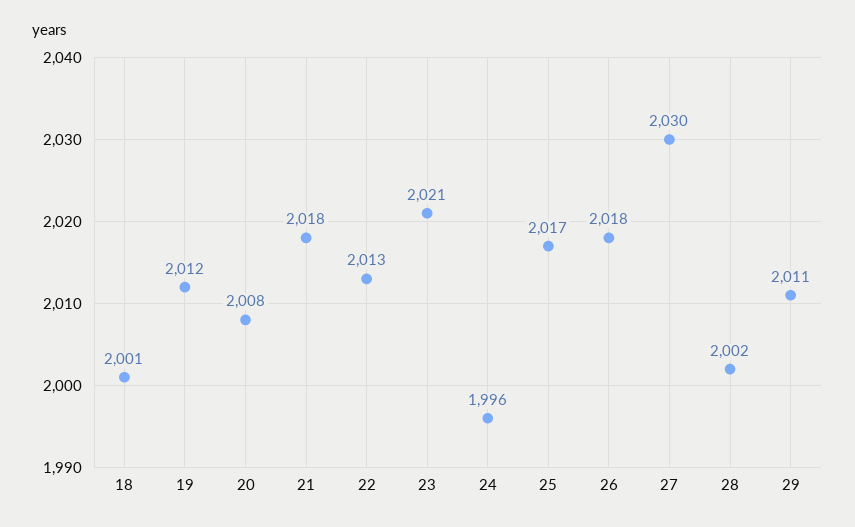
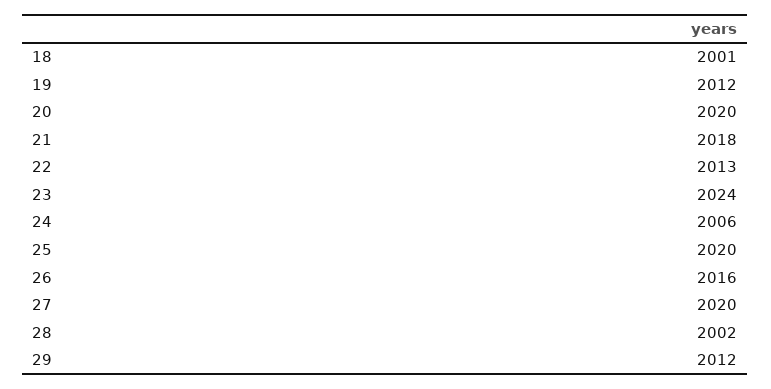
  {
    "18": 2001,
    "19": 2012,
-   "20": 2008,
+   "20": 2020,
    "21": 2018,
    "22": 2013,
-   "23": 2021,
+   "23": 2024,
-   "24": 1996,
+   "24": 2006,
-   "25": 2017,
+   "25": 2020,
-   "26": 2018,
+   "26": 2016,
-   "27": 2030,
+   "27": 2020,
    "28": 2002,
-   "29": 2011
+   "29": 2012
  }

